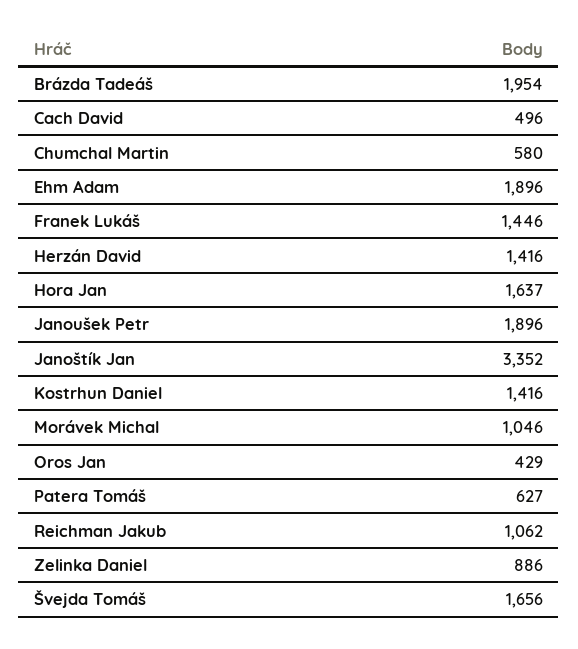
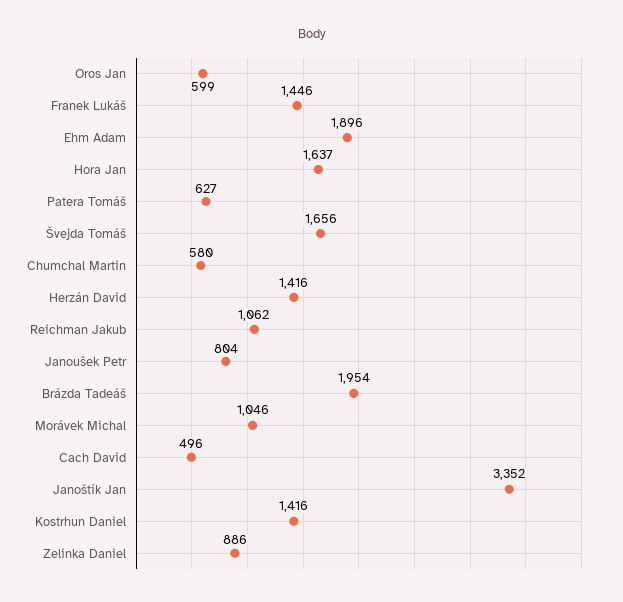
  {
    "Brázda Tadeáš": 1954,
    "Cach David": 496,
    "Chumchal Martin": 580,
    "Ehm Adam": 1896,
    "Franek Lukáš": 1446,
    "Herzán David": 1416,
    "Hora Jan": 1637,
-   "Janoušek Petr": 1896,
+   "Janoušek Petr": 804,
    "Janoštík Jan": 3352,
    "Kostrhun Daniel": 1416,
    "Morávek Michal": 1046,
-   "Oros Jan": 429,
+   "Oros Jan": 599,
    "Patera Tomáš": 627,
    "Reichman Jakub": 1062,
    "Zelinka Daniel": 886,
    "Švejda Tomáš": 1656
  }

